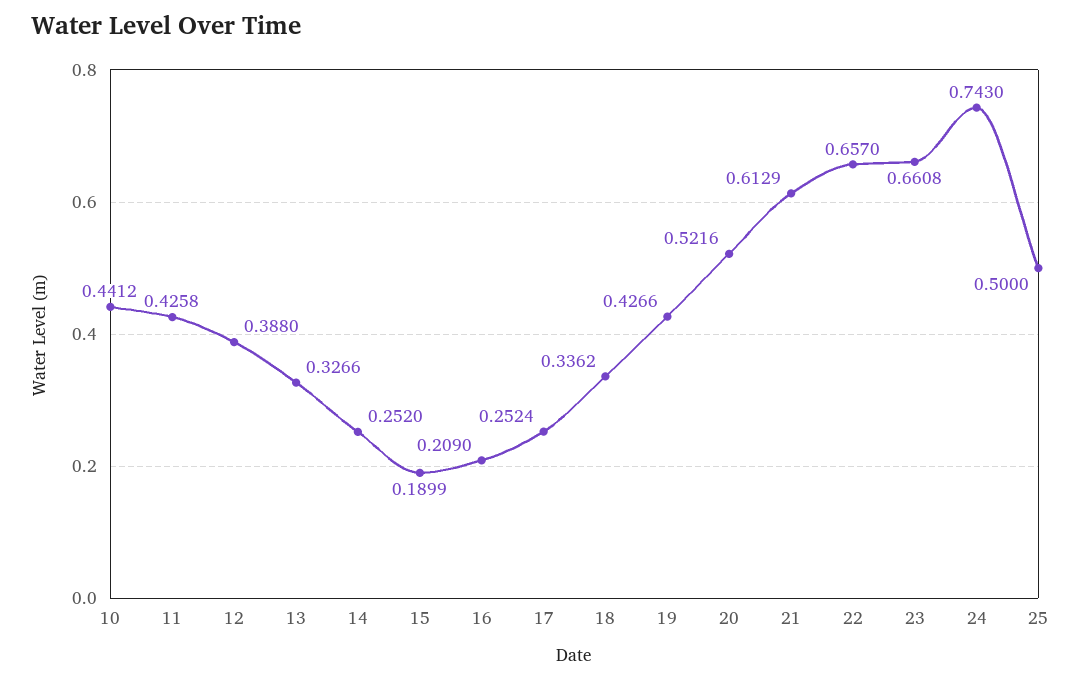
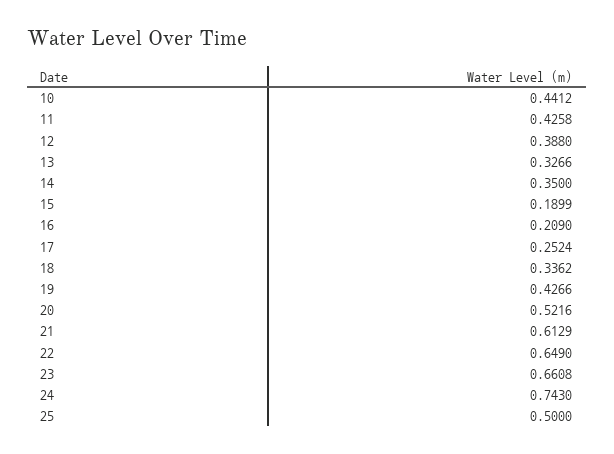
  {
    "10": 0.4412,
    "11": 0.4258,
    "12": 0.388,
    "13": 0.3266,
-   "14": 0.252,
+   "14": 0.35,
    "15": 0.1899,
    "16": 0.209,
    "17": 0.2524,
    "18": 0.3362,
    "19": 0.4266,
    "20": 0.5216,
    "21": 0.6129,
-   "22": 0.657,
+   "22": 0.649,
    "23": 0.6608,
    "24": 0.743,
    "25": 0.5
  }

